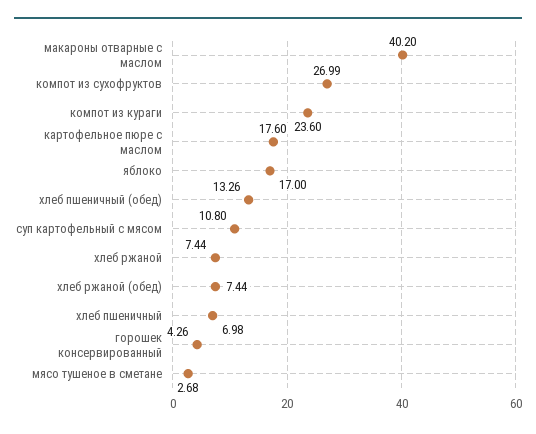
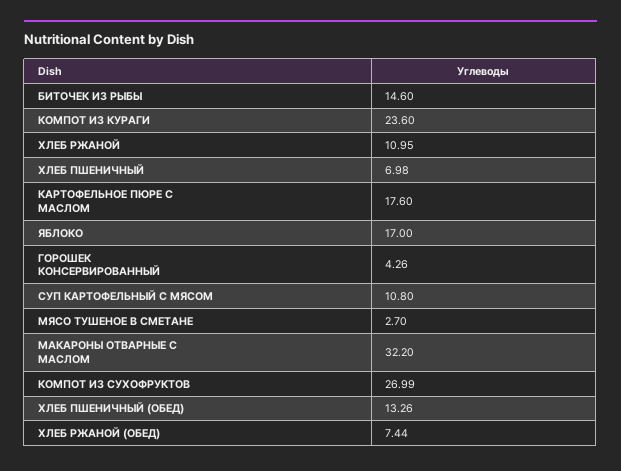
  {
-   "макароны отварные с маслом": 40.2,
+   "макароны отварные с маслом": 32.2,
    "компот из сухофруктов": 26.99,
    "компот из кураги": 23.6,
    "картофельное пюре с маслом": 17.6,
    "яблоко": 17,
    "хлеб пшеничный (обед)": 13.26,
    "суп картофельный с мясом": 10.8,
-   "хлеб ржаной": 7.44,
+   "хлеб ржаной": 10.95,
    "хлеб ржаной (обед)": 7.44,
    "хлеб пшеничный": 6.98,
    "горошек консервированный": 4.26,
-   "мясо тушеное в сметане": 2.68
+   "мясо тушеное в сметане": 2.7,
+   "БИТОЧЕК ИЗ РЫБЫ": 14.6
  }

